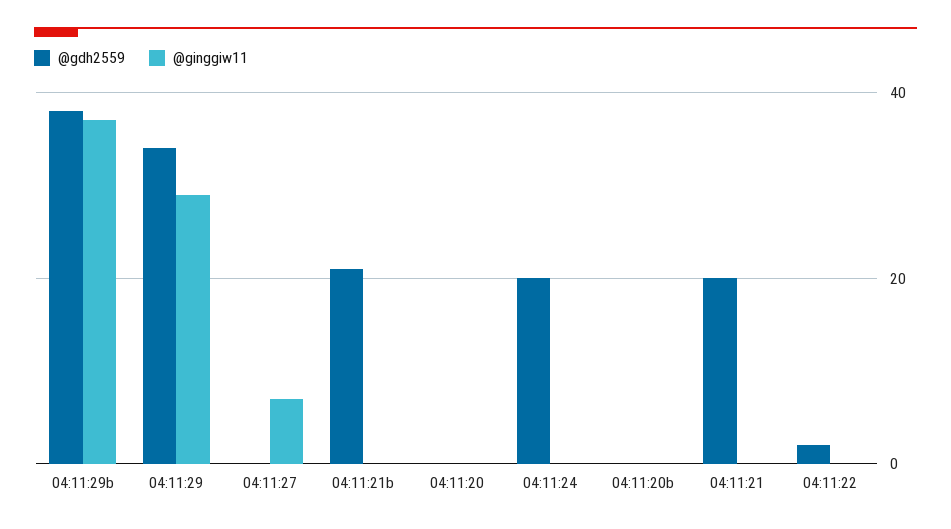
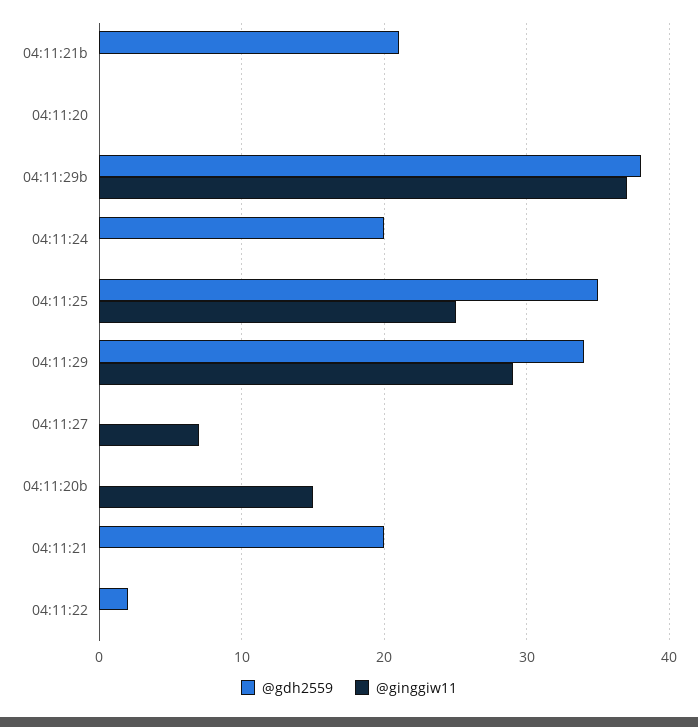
  {
    "@gdh2559": {
      "04:11:29b": 38,
      "04:11:29": 34,
      "04:11:27": 0,
      "04:11:21b": 21,
      "04:11:20": 0,
      "04:11:24": 20,
      "04:11:20b": 0,
      "04:11:21": 20,
-     "04:11:22": 2
+     "04:11:22": 2,
+     "04:11:25": 35
    },
    "@ginggiw11": {
      "04:11:29b": 37,
      "04:11:29": 29,
      "04:11:27": 7,
      "04:11:21b": 0,
      "04:11:20": 0,
      "04:11:24": 0,
-     "04:11:20b": 0,
+     "04:11:20b": 15,
      "04:11:21": 0,
-     "04:11:22": 0
+     "04:11:22": 0,
+     "04:11:25": 25
    }
  }

